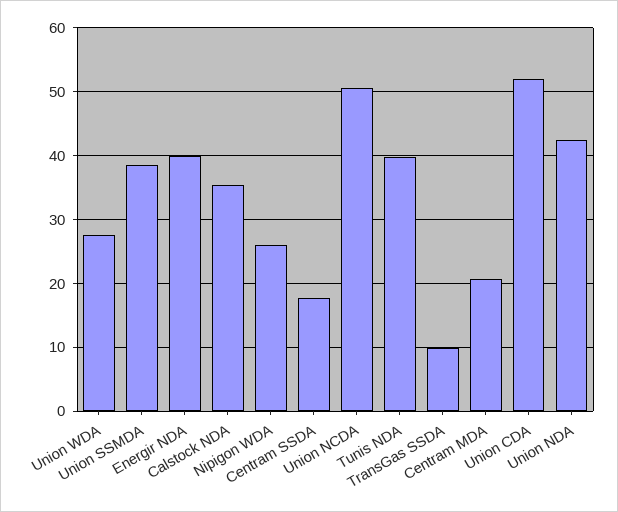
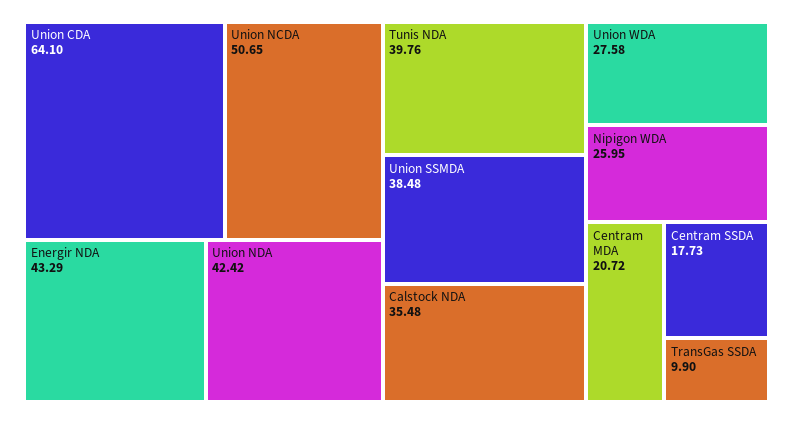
  {
    "Union WDA": 27.58,
    "Union SSMDA": 38.48,
-   "Energir NDA": 40,
+   "Energir NDA": 43.29,
    "Calstock NDA": 35.48,
    "Nipigon WDA": 25.95,
    "Centram SSDA": 17.73,
    "Union NCDA": 50.65,
    "Tunis NDA": 39.76,
    "TransGas SSDA": 9.9,
    "Centram MDA": 20.72,
-   "Union CDA": 52,
+   "Union CDA": 64.1,
    "Union NDA": 42.42
  }

